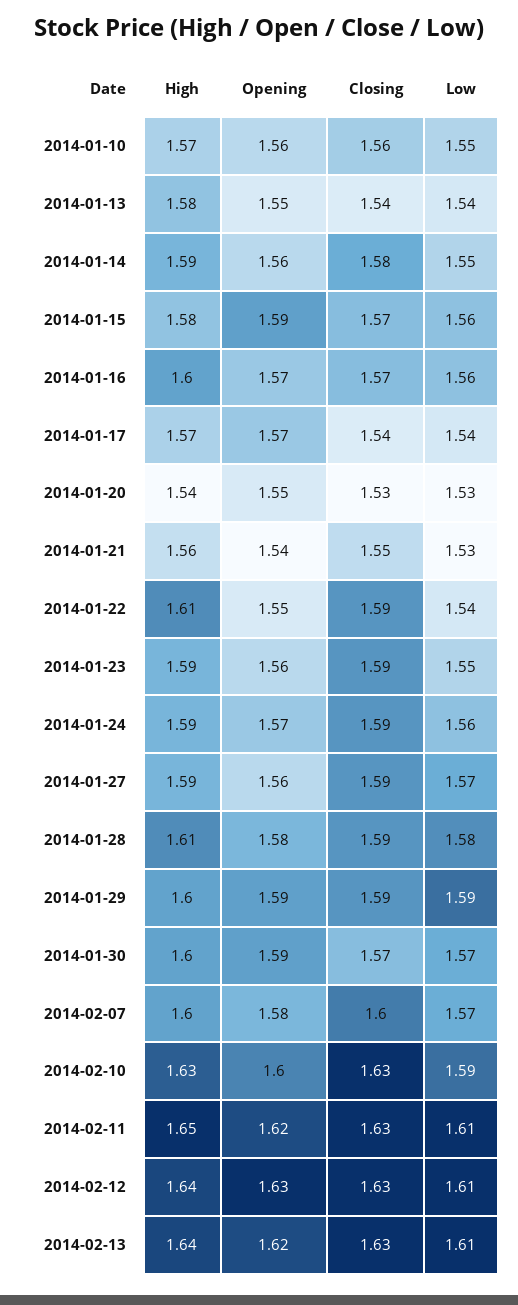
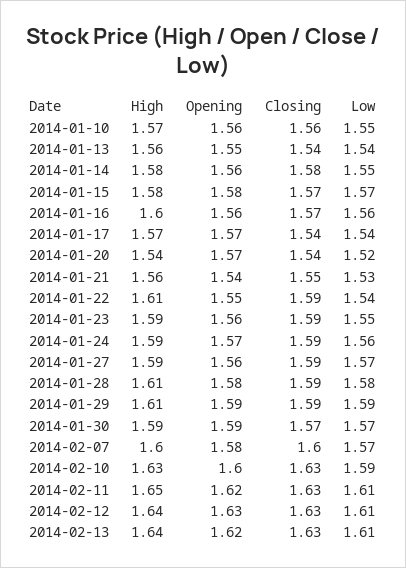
  {
    "High": {
      "2014-01-10": 1.57,
-     "2014-01-13": 1.58,
+     "2014-01-13": 1.56,
-     "2014-01-14": 1.59,
+     "2014-01-14": 1.58,
      "2014-01-15": 1.58,
      "2014-01-16": 1.6,
      "2014-01-17": 1.57,
      "2014-01-20": 1.54,
      "2014-01-21": 1.56,
      "2014-01-22": 1.61,
      "2014-01-23": 1.59,
      "2014-01-24": 1.59,
      "2014-01-27": 1.59,
      "2014-01-28": 1.61,
-     "2014-01-29": 1.6,
+     "2014-01-29": 1.61,
-     "2014-01-30": 1.6,
+     "2014-01-30": 1.59,
      "2014-02-07": 1.6,
      "2014-02-10": 1.63,
      "2014-02-11": 1.65,
      "2014-02-12": 1.64,
      "2014-02-13": 1.64
    },
    "Opening": {
      "2014-01-10": 1.56,
      "2014-01-13": 1.55,
      "2014-01-14": 1.56,
-     "2014-01-15": 1.59,
+     "2014-01-15": 1.58,
-     "2014-01-16": 1.57,
+     "2014-01-16": 1.56,
      "2014-01-17": 1.57,
-     "2014-01-20": 1.55,
+     "2014-01-20": 1.57,
      "2014-01-21": 1.54,
      "2014-01-22": 1.55,
      "2014-01-23": 1.56,
      "2014-01-24": 1.57,
      "2014-01-27": 1.56,
      "2014-01-28": 1.58,
      "2014-01-29": 1.59,
      "2014-01-30": 1.59,
      "2014-02-07": 1.58,
      "2014-02-10": 1.6,
      "2014-02-11": 1.62,
      "2014-02-12": 1.63,
      "2014-02-13": 1.62
    },
    "Closing": {
      "2014-01-10": 1.56,
      "2014-01-13": 1.54,
      "2014-01-14": 1.58,
      "2014-01-15": 1.57,
      "2014-01-16": 1.57,
      "2014-01-17": 1.54,
-     "2014-01-20": 1.53,
+     "2014-01-20": 1.54,
      "2014-01-21": 1.55,
      "2014-01-22": 1.59,
      "2014-01-23": 1.59,
      "2014-01-24": 1.59,
      "2014-01-27": 1.59,
      "2014-01-28": 1.59,
      "2014-01-29": 1.59,
      "2014-01-30": 1.57,
      "2014-02-07": 1.6,
      "2014-02-10": 1.63,
      "2014-02-11": 1.63,
      "2014-02-12": 1.63,
      "2014-02-13": 1.63
    },
    "Low": {
      "2014-01-10": 1.55,
      "2014-01-13": 1.54,
      "2014-01-14": 1.55,
-     "2014-01-15": 1.56,
+     "2014-01-15": 1.57,
      "2014-01-16": 1.56,
      "2014-01-17": 1.54,
-     "2014-01-20": 1.53,
+     "2014-01-20": 1.52,
      "2014-01-21": 1.53,
      "2014-01-22": 1.54,
      "2014-01-23": 1.55,
      "2014-01-24": 1.56,
      "2014-01-27": 1.57,
      "2014-01-28": 1.58,
      "2014-01-29": 1.59,
      "2014-01-30": 1.57,
      "2014-02-07": 1.57,
      "2014-02-10": 1.59,
      "2014-02-11": 1.61,
      "2014-02-12": 1.61,
      "2014-02-13": 1.61
    }
  }

